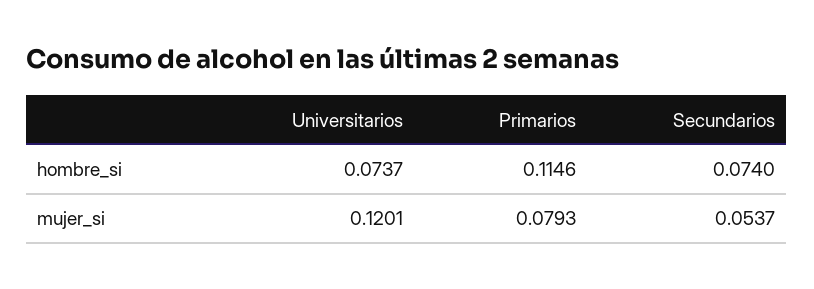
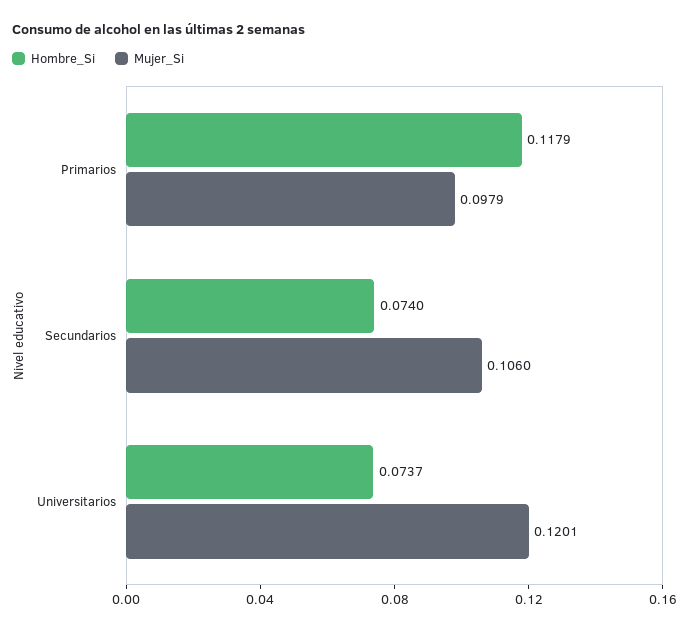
  {
    "hombre_si": {
      "Universitarios": 0.0737,
-     "Primarios": 0.1146,
+     "Primarios": 0.1179,
      "Secundarios": 0.074
    },
    "mujer_si": {
      "Universitarios": 0.1201,
-     "Primarios": 0.0793,
+     "Primarios": 0.0979,
-     "Secundarios": 0.0537
+     "Secundarios": 0.106
    }
  }

